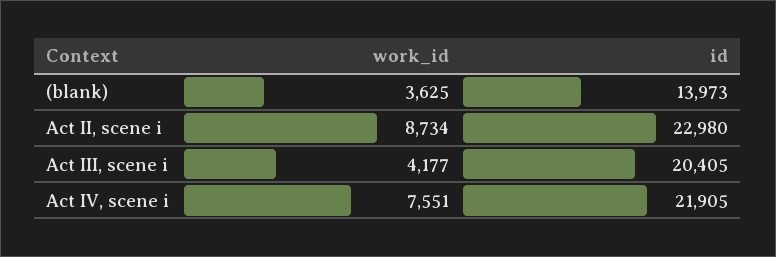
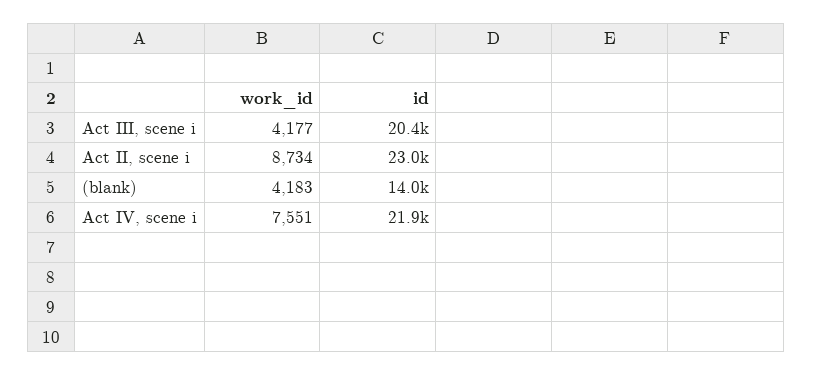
  {
    "work_id": {
-     "(blank)": 3625,
+     "(blank)": 4183,
      "Act II, scene i": 8734,
      "Act III, scene i": 4177,
      "Act IV, scene i": 7551
    },
    "id": {
      "(blank)": 13973,
      "Act II, scene i": 22980,
      "Act III, scene i": 20405,
      "Act IV, scene i": 21905
    }
  }

